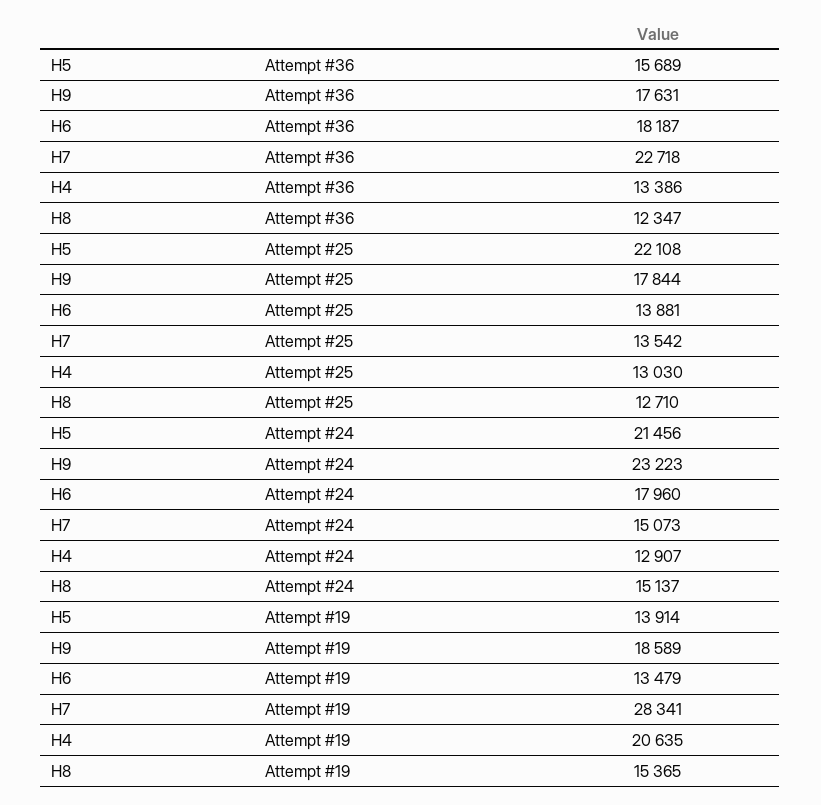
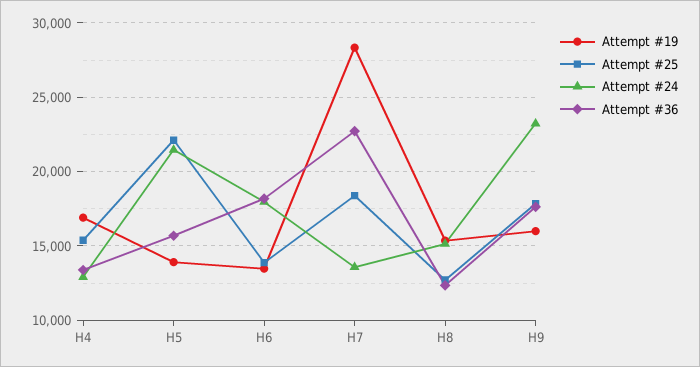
  {
    "Attempt #36": {
      "H5": 15689,
      "H9": 17631,
      "H6": 18187,
      "H7": 22718,
      "H4": 13386,
      "H8": 12347
    },
    "Attempt #25": {
      "H5": 22108,
      "H9": 17844,
      "H6": 13881,
-     "H7": 13542,
+     "H7": 18500,
-     "H4": 13030,
+     "H4": 15500,
      "H8": 12710
    },
    "Attempt #24": {
      "H5": 21456,
      "H9": 23223,
      "H6": 17960,
-     "H7": 15073,
+     "H7": 13500,
      "H4": 12907,
      "H8": 15137
    },
    "Attempt #19": {
      "H5": 13914,
-     "H9": 18589,
+     "H9": 16000,
      "H6": 13479,
      "H7": 28341,
-     "H4": 20635,
+     "H4": 17000,
      "H8": 15365
    }
  }

